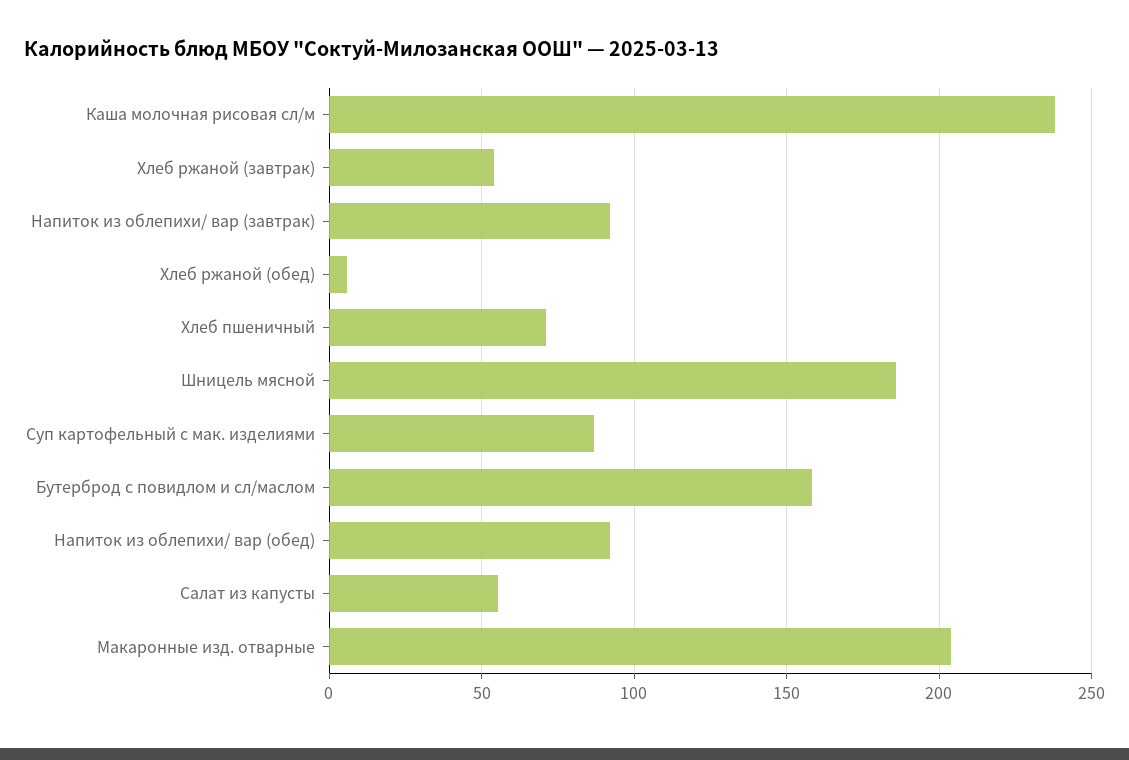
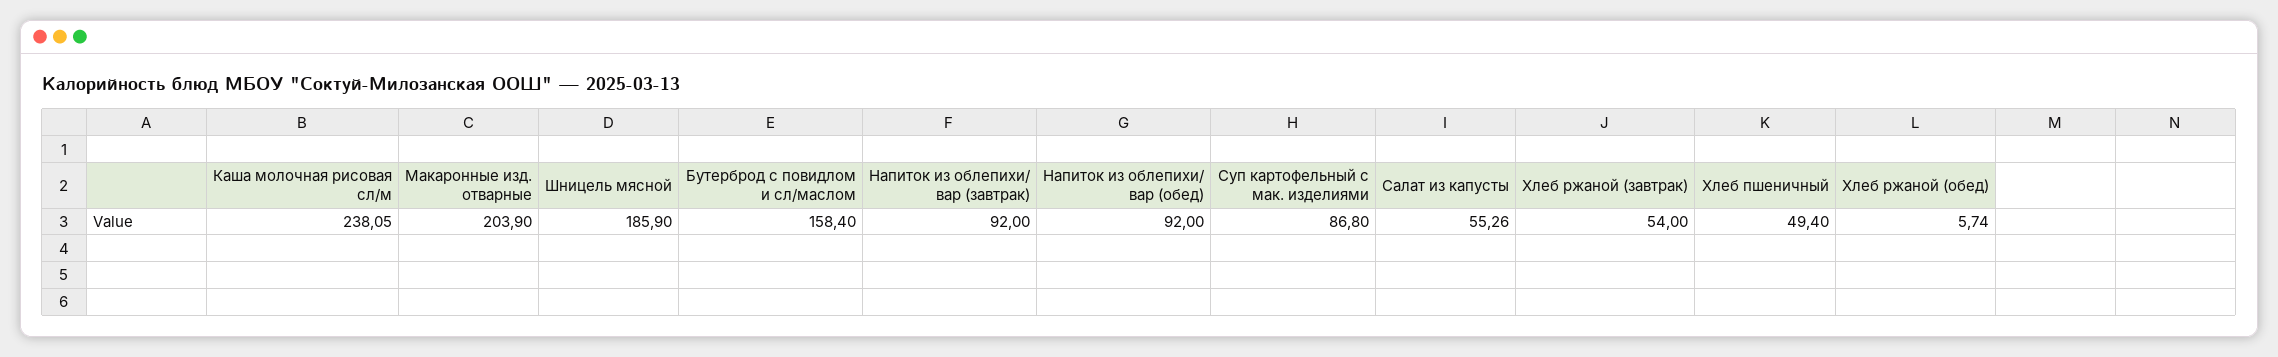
  {
    "Каша молочная рисовая сл/м": 238.05,
    "Хлеб ржаной (завтрак)": 54,
    "Напиток из облепихи/ вар (завтрак)": 92,
    "Хлеб ржаной (обед)": 5.74,
-   "Хлеб пшеничный": 70,
+   "Хлеб пшеничный": 49.4,
    "Шницель мясной": 185.9,
    "Суп картофельный с мак. изделиями": 86.8,
    "Бутерброд с повидлом и сл/маслом": 158.4,
    "Напиток из облепихи/ вар (обед)": 92,
    "Салат из капусты": 55.26,
    "Макаронные изд. отварные": 203.9
  }

